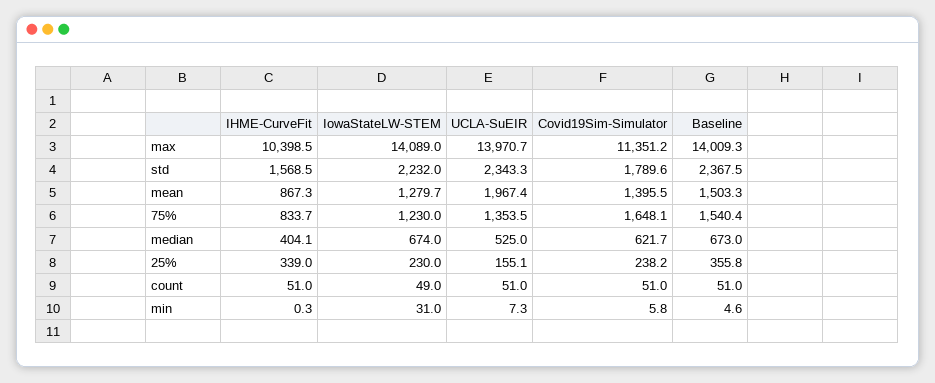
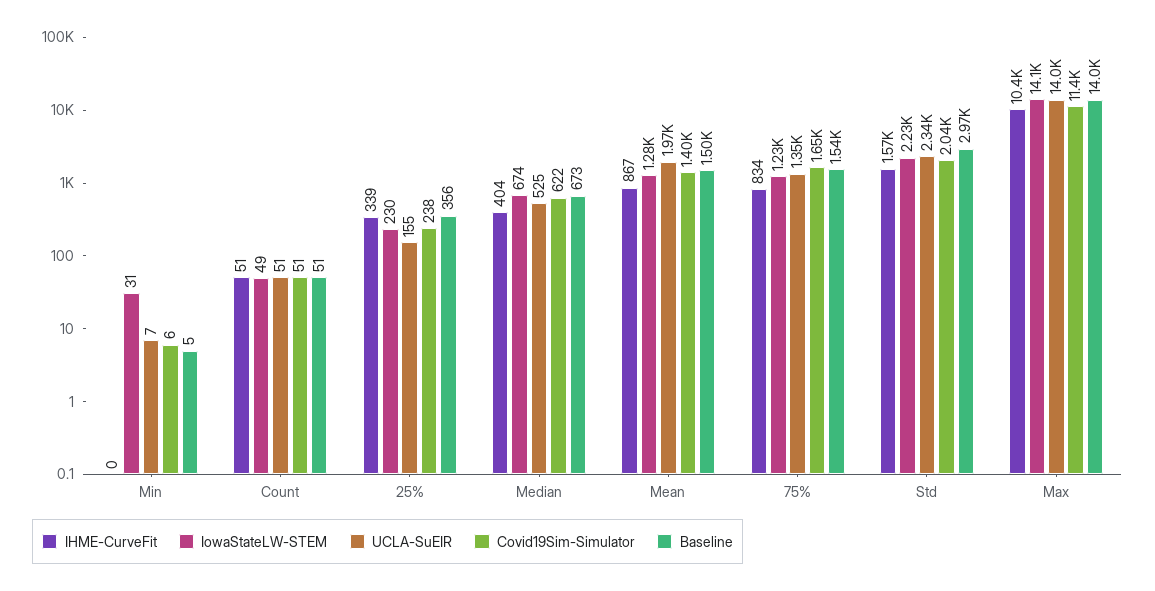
  {
    "IHME-CurveFit": {
      "max": 10398.5,
      "std": 1568.5,
      "mean": 867.3,
      "75%": 833.7,
      "median": 404.1,
      "25%": 339,
      "count": 51,
      "min": 0.3
    },
    "IowaStateLW-STEM": {
      "max": 14089,
      "std": 2232,
      "mean": 1279.7,
      "75%": 1230,
      "median": 674,
      "25%": 230,
      "count": 49,
      "min": 31
    },
    "UCLA-SuEIR": {
      "max": 13970.7,
      "std": 2343.3,
      "mean": 1967.4,
      "75%": 1353.5,
      "median": 525,
      "25%": 155.1,
      "count": 51,
      "min": 7.3
    },
    "Covid19Sim-Simulator": {
      "max": 11351.2,
-     "std": 1789.6,
+     "std": 2040,
      "mean": 1395.5,
      "75%": 1648.1,
      "median": 621.7,
      "25%": 238.2,
      "count": 51,
      "min": 5.8
    },
    "Baseline": {
      "max": 14009.3,
-     "std": 2367.5,
+     "std": 2970,
      "mean": 1503.3,
      "75%": 1540.4,
      "median": 673,
      "25%": 355.8,
      "count": 51,
      "min": 4.6
    }
  }

